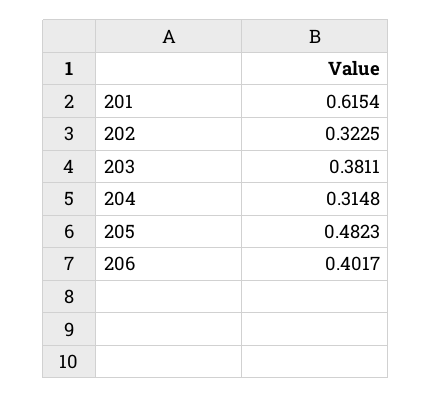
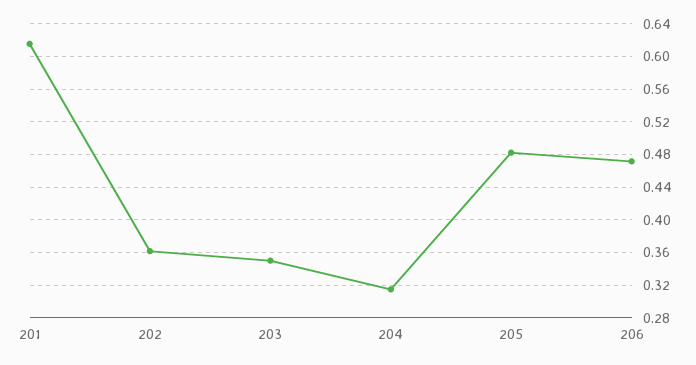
  {
    "201": 0.6154,
-   "202": 0.3225,
+   "202": 0.36,
-   "203": 0.3811,
+   "203": 0.35,
    "204": 0.3148,
    "205": 0.4823,
-   "206": 0.4017
+   "206": 0.47
  }

